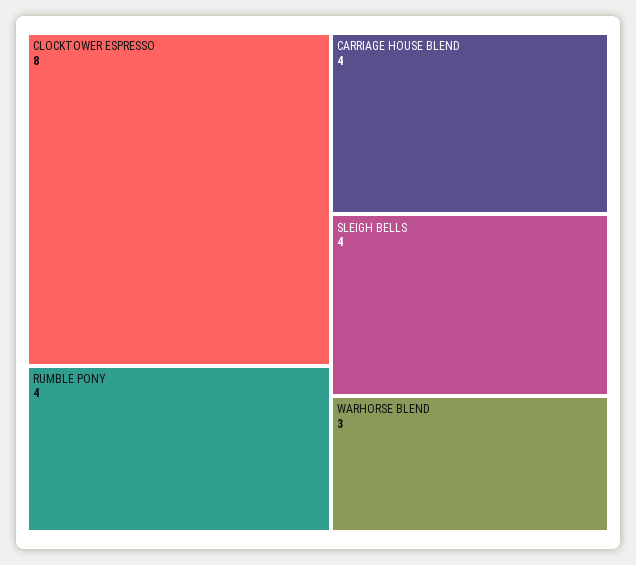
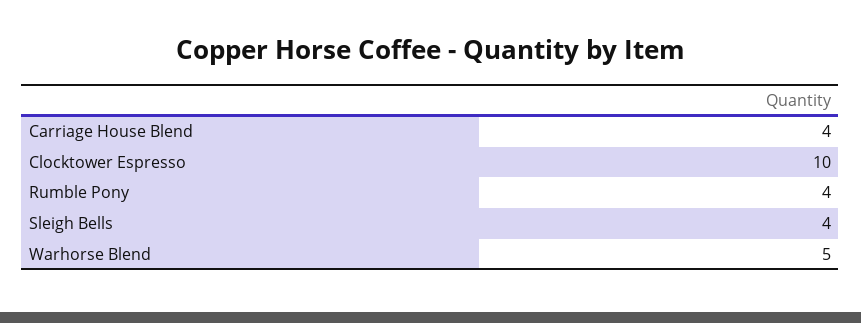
  {
-   "CLOCKTOWER ESPRESSO": 8,
+   "CLOCKTOWER ESPRESSO": 10,
    "RUMBLE PONY": 4,
    "CARRIAGE HOUSE BLEND": 4,
    "SLEIGH BELLS": 4,
-   "WARHORSE BLEND": 3
+   "WARHORSE BLEND": 5
  }

